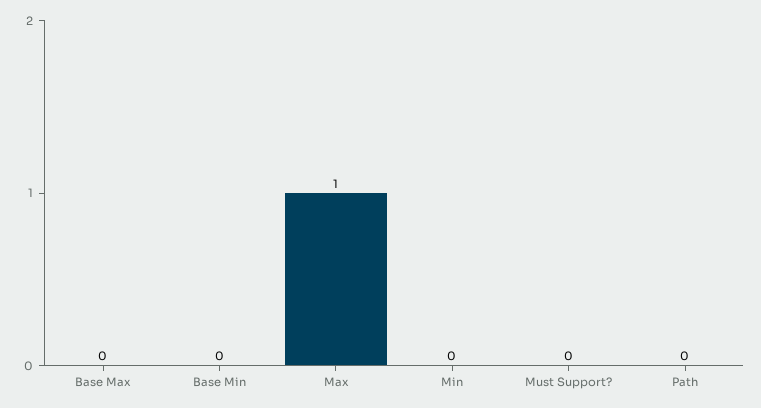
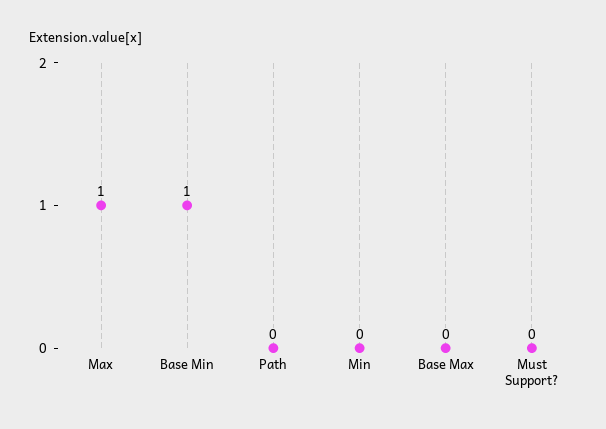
  {
    "Base Max": 0,
-   "Base Min": 0,
+   "Base Min": 1,
    "Max": 1,
    "Min": 0,
    "Must Support?": 0,
    "Path": 0
  }

